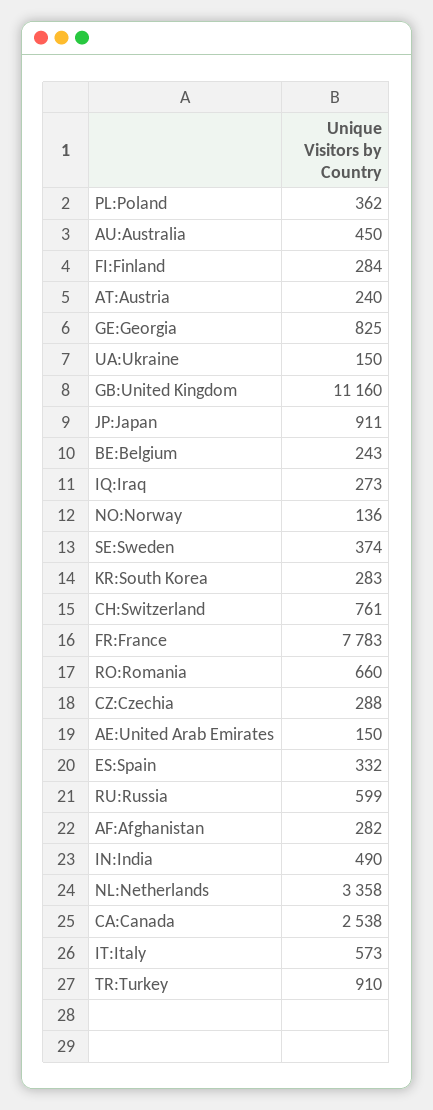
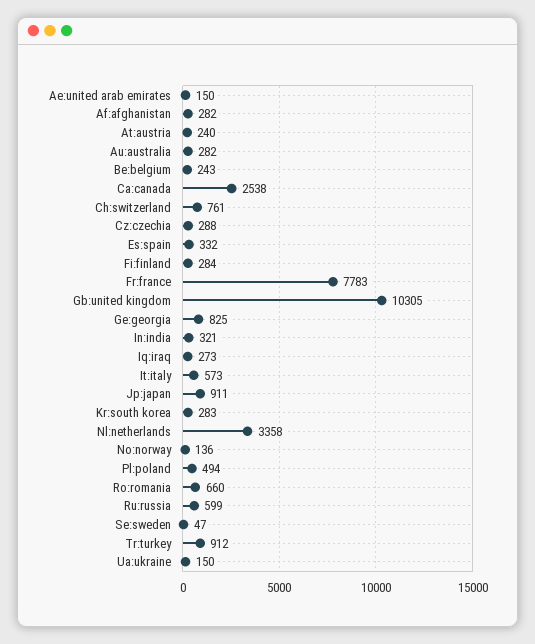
  {
-   "PL:Poland": 362,
+   "PL:Poland": 494,
-   "AU:Australia": 450,
+   "AU:Australia": 282,
    "FI:Finland": 284,
    "AT:Austria": 240,
    "GE:Georgia": 825,
    "UA:Ukraine": 150,
-   "GB:United Kingdom": 11160,
+   "GB:United Kingdom": 10305,
    "JP:Japan": 911,
    "BE:Belgium": 243,
    "IQ:Iraq": 273,
    "NO:Norway": 136,
-   "SE:Sweden": 374,
+   "SE:Sweden": 47,
    "KR:South Korea": 283,
    "CH:Switzerland": 761,
    "FR:France": 7783,
    "RO:Romania": 660,
    "CZ:Czechia": 288,
    "AE:United Arab Emirates": 150,
    "ES:Spain": 332,
    "RU:Russia": 599,
    "AF:Afghanistan": 282,
-   "IN:India": 490,
+   "IN:India": 321,
    "NL:Netherlands": 3358,
    "CA:Canada": 2538,
    "IT:Italy": 573,
-   "TR:Turkey": 910
+   "TR:Turkey": 912
  }

